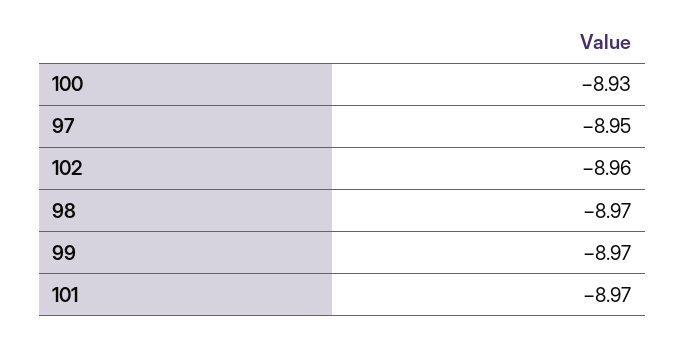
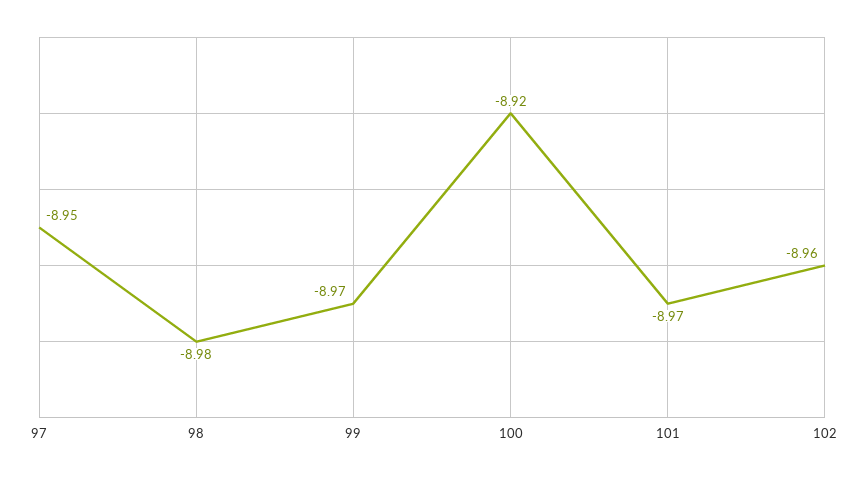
  {
-   "100": -8.93,
+   "100": -8.92,
    "97": -8.95,
    "102": -8.96,
-   "98": -8.97,
+   "98": -8.98,
    "99": -8.97,
    "101": -8.97
  }

